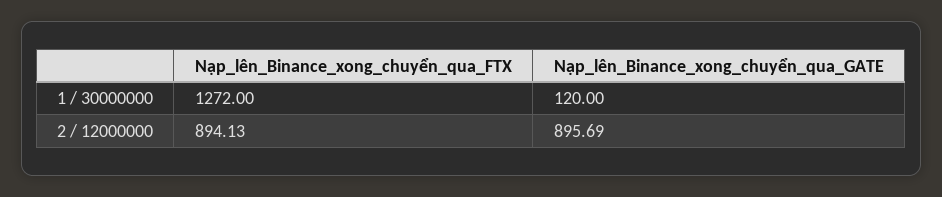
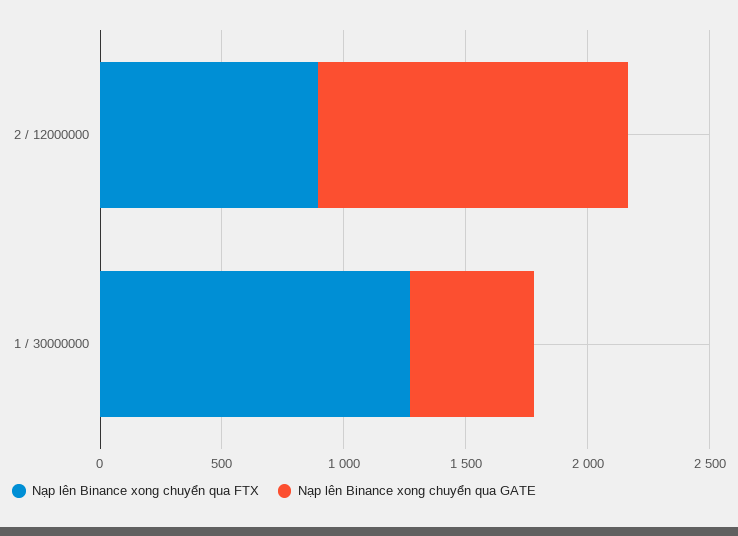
  {
    "Nạp_lên_Binance_xong_chuyển_qua_FTX": {
      "1 / 30000000": 1272,
      "2 / 12000000": 894.13
    },
    "Nạp_lên_Binance_xong_chuyển_qua_GATE": {
-     "1 / 30000000": 120,
+     "1 / 30000000": 500,
-     "2 / 12000000": 895.69
+     "2 / 12000000": 1300
    }
  }

